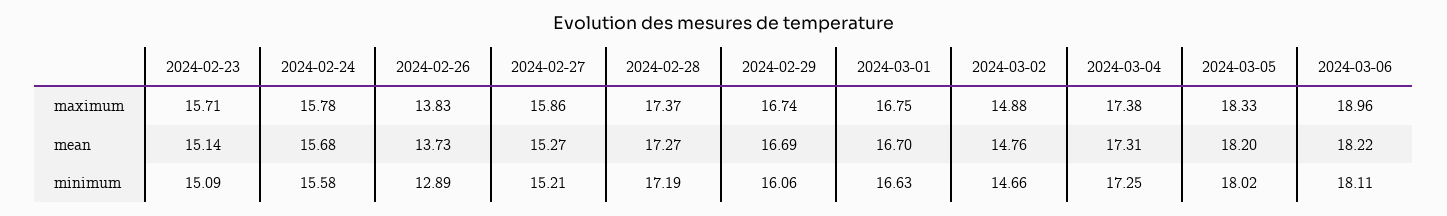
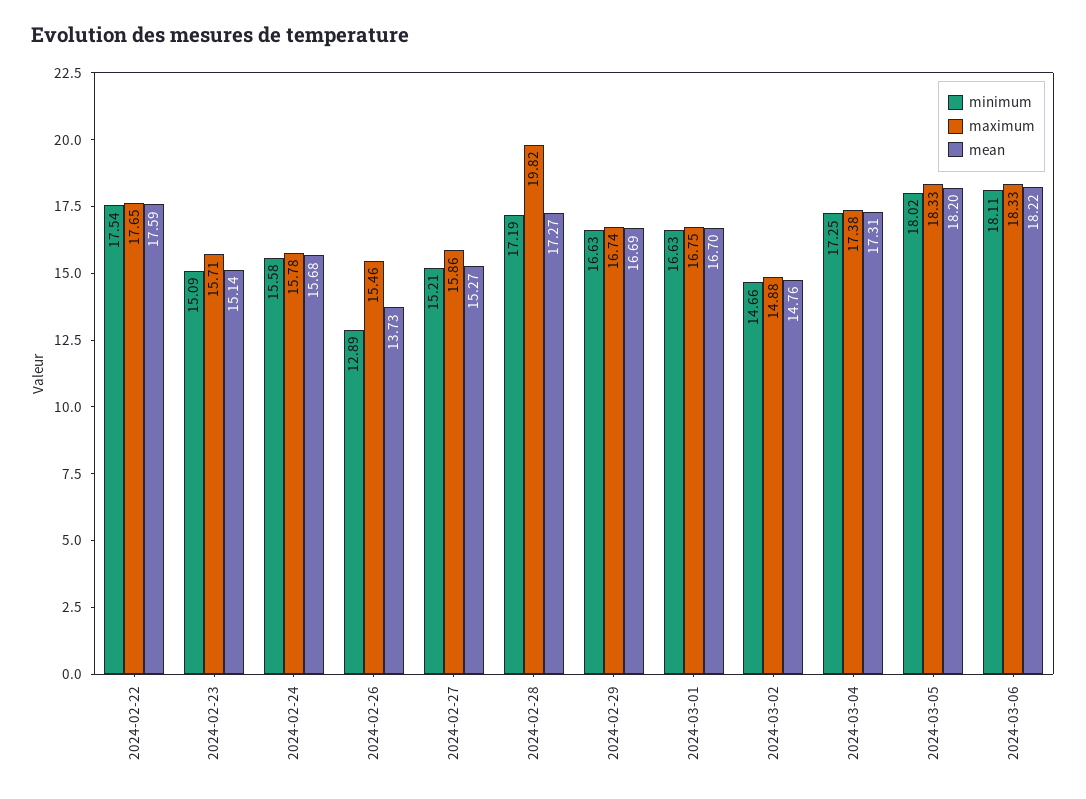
  {
    "maximum": {
      "2024-02-23": 15.71,
      "2024-02-24": 15.78,
-     "2024-02-26": 13.83,
+     "2024-02-26": 15.46,
      "2024-02-27": 15.86,
-     "2024-02-28": 17.37,
+     "2024-02-28": 19.82,
      "2024-02-29": 16.74,
      "2024-03-01": 16.75,
      "2024-03-02": 14.88,
      "2024-03-04": 17.38,
      "2024-03-05": 18.33,
-     "2024-03-06": 18.96
+     "2024-03-06": 18.33,
+     "2024-02-22": 17.65
    },
    "mean": {
      "2024-02-23": 15.14,
      "2024-02-24": 15.68,
      "2024-02-26": 13.73,
      "2024-02-27": 15.27,
      "2024-02-28": 17.27,
      "2024-02-29": 16.69,
      "2024-03-01": 16.7,
      "2024-03-02": 14.76,
      "2024-03-04": 17.31,
      "2024-03-05": 18.2,
-     "2024-03-06": 18.22
+     "2024-03-06": 18.22,
+     "2024-02-22": 17.59
    },
    "minimum": {
      "2024-02-23": 15.09,
      "2024-02-24": 15.58,
      "2024-02-26": 12.89,
      "2024-02-27": 15.21,
      "2024-02-28": 17.19,
-     "2024-02-29": 16.06,
+     "2024-02-29": 16.63,
      "2024-03-01": 16.63,
      "2024-03-02": 14.66,
      "2024-03-04": 17.25,
      "2024-03-05": 18.02,
-     "2024-03-06": 18.11
+     "2024-03-06": 18.11,
+     "2024-02-22": 17.54
    }
  }

